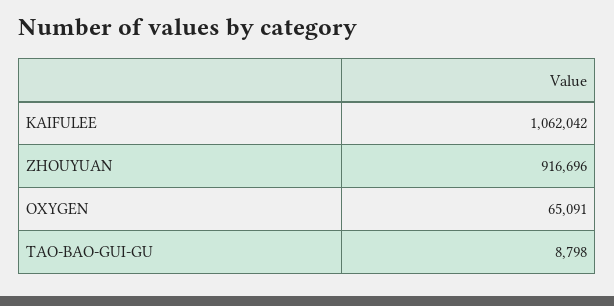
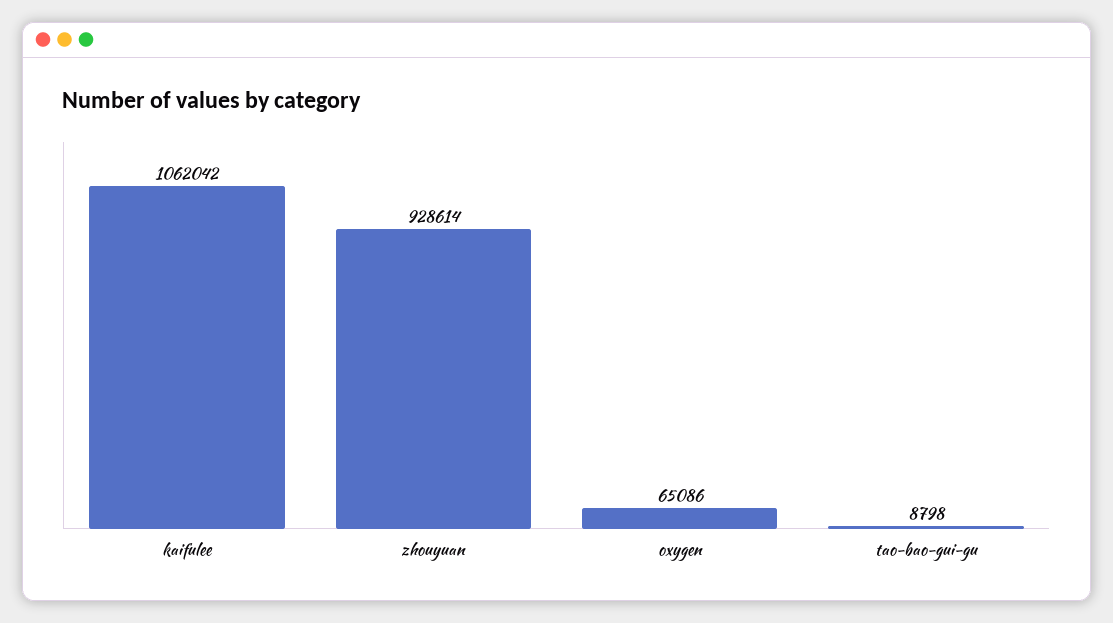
  {
    "KAIFULEE": 1062042,
-   "ZHOUYUAN": 916696,
+   "ZHOUYUAN": 928614,
-   "OXYGEN": 65091,
+   "OXYGEN": 65086,
    "TAO-BAO-GUI-GU": 8798
  }

